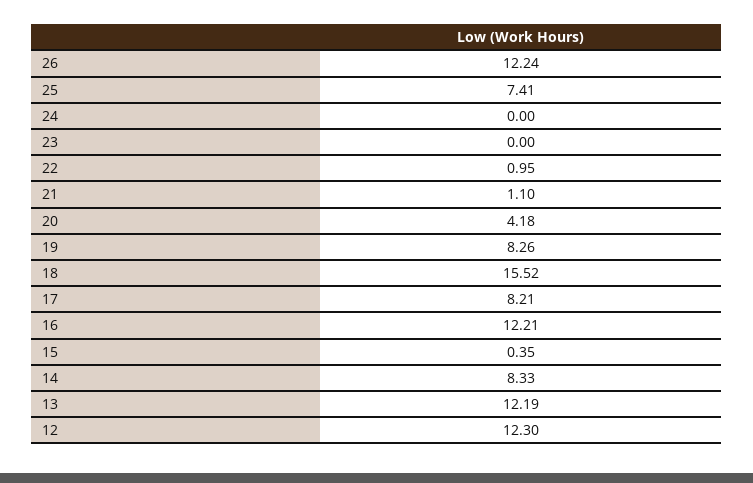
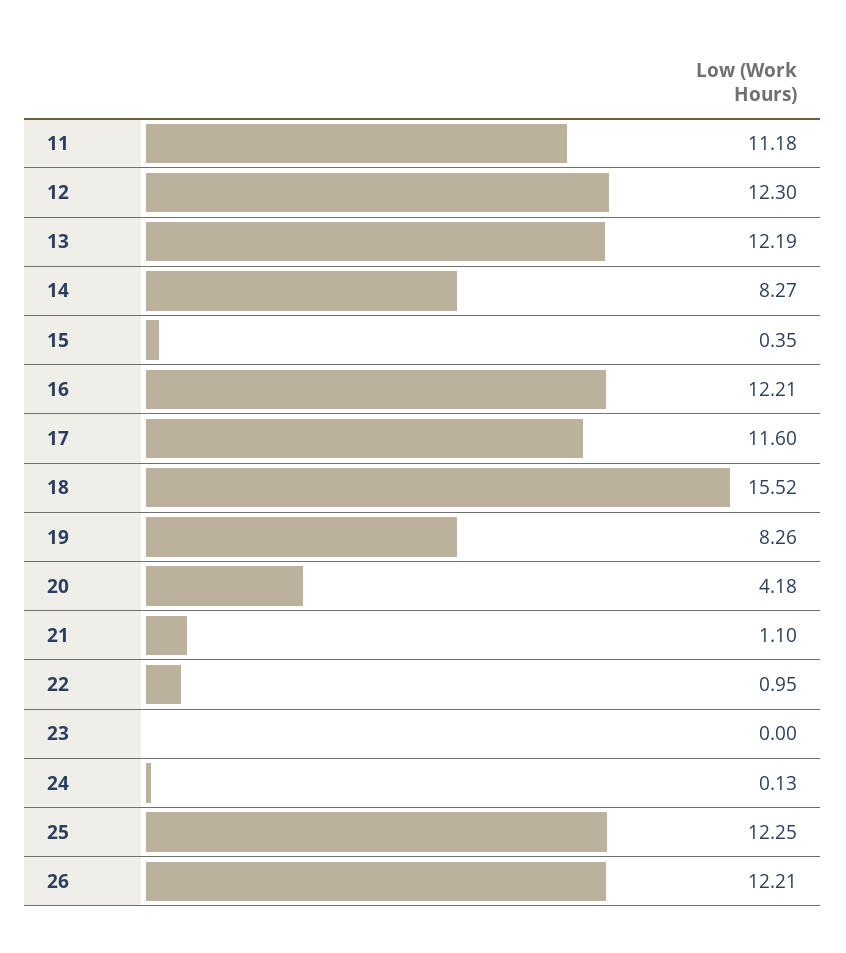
  {
-   "26": 12.24,
+   "26": 12.21,
-   "25": 7.41,
+   "25": 12.25,
-   "24": 0,
+   "24": 0.13,
    "23": 0,
    "22": 0.95,
    "21": 1.1,
    "20": 4.18,
    "19": 8.26,
    "18": 15.52,
-   "17": 8.21,
+   "17": 11.6,
    "16": 12.21,
    "15": 0.35,
-   "14": 8.33,
+   "14": 8.27,
    "13": 12.19,
-   "12": 12.3
+   "12": 12.3,
+   "11": 11.18
  }

